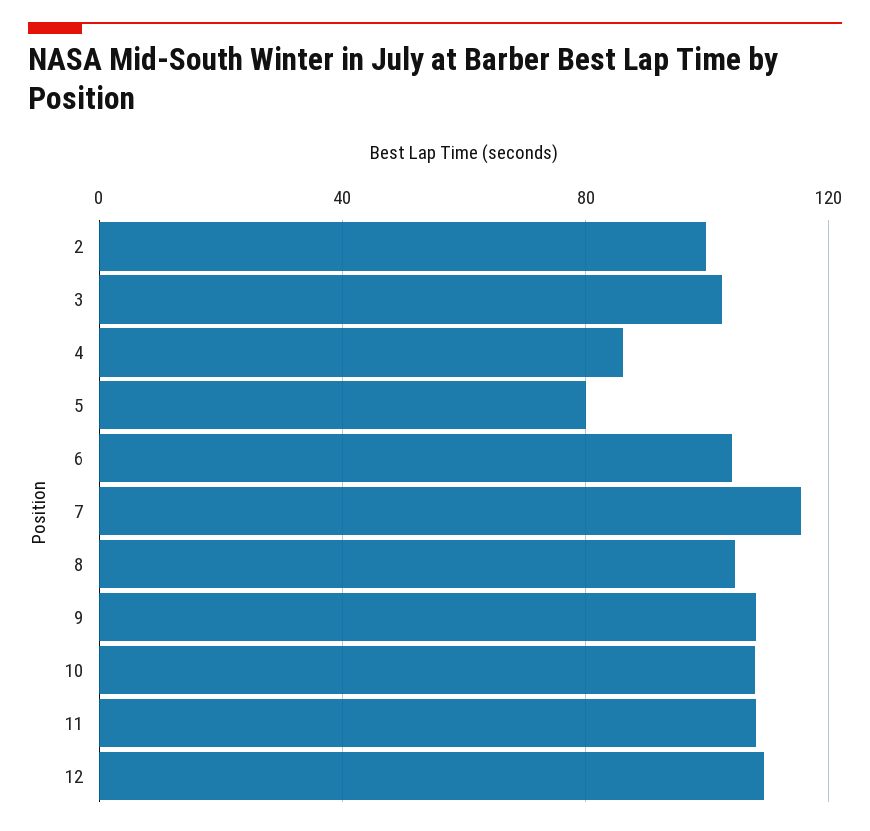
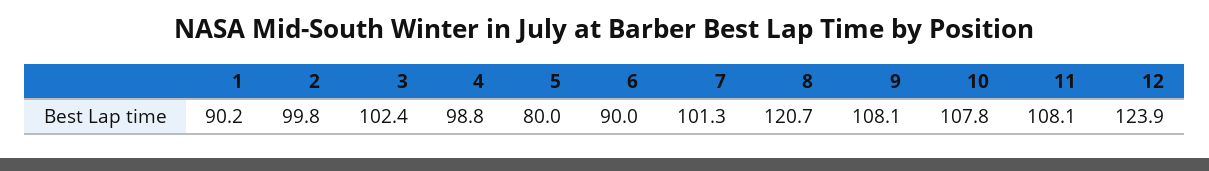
  {
    "2": 99.8,
    "3": 102.4,
-   "4": 85,
+   "4": 98.8,
    "5": 80,
-   "6": 105,
+   "6": 90,
-   "7": 115,
+   "7": 101.3,
-   "8": 105,
+   "8": 120.7,
    "9": 108.1,
    "10": 107.8,
    "11": 108.1,
-   "12": 110
+   "12": 123.9,
+   "1": 90.2
  }

